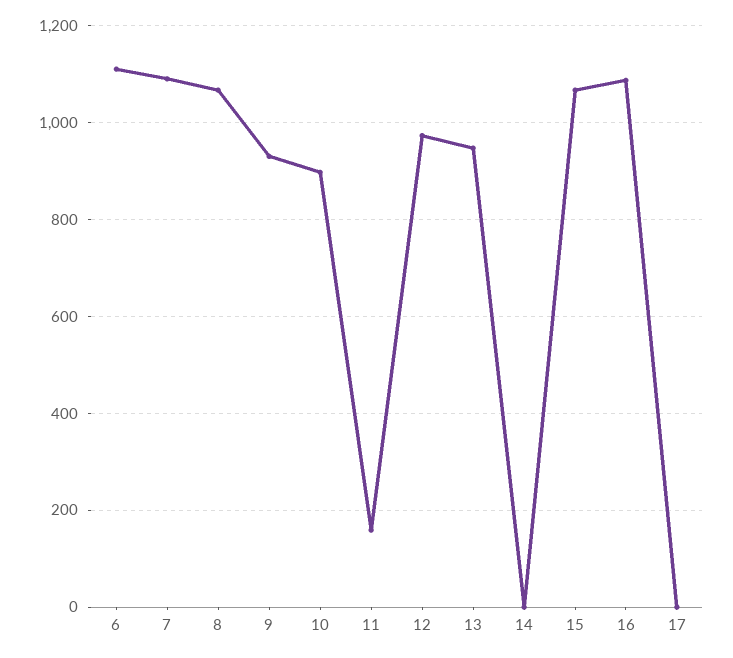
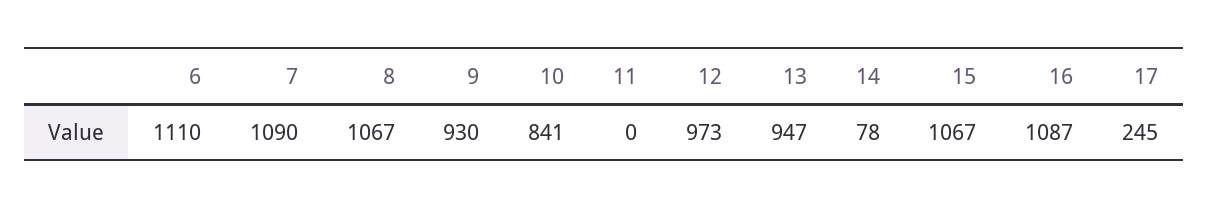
  {
    "6": 1110,
    "7": 1090,
    "8": 1067,
    "9": 930,
-   "10": 900,
+   "10": 841,
-   "11": 160,
+   "11": 0,
    "12": 973,
    "13": 947,
-   "14": 0,
+   "14": 78,
    "15": 1067,
    "16": 1087,
-   "17": 0
+   "17": 245
  }

